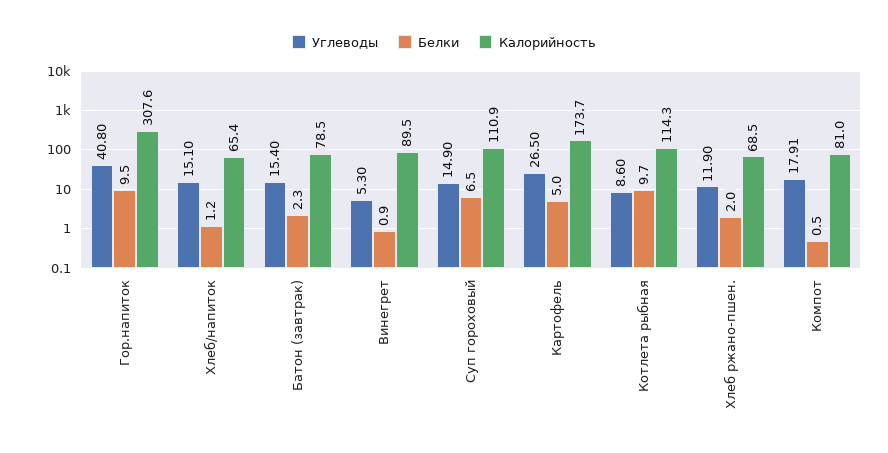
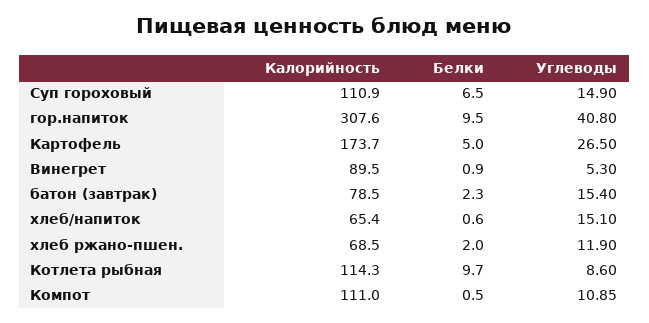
  {
    "Углеводы": {
      "Гор.напиток": 40.8,
      "Хлеб/напиток": 15.1,
      "Батон (завтрак)": 15.4,
      "Винегрет": 5.3,
      "Суп гороховый": 14.9,
      "Картофель": 26.5,
      "Котлета рыбная": 8.6,
      "Хлеб ржано-пшен.": 11.9,
-     "Компот": 17.91
+     "Компот": 10.85
    },
    "Белки": {
      "Гор.напиток": 9.5,
-     "Хлеб/напиток": 1.2,
+     "Хлеб/напиток": 0.6,
      "Батон (завтрак)": 2.3,
      "Винегрет": 0.9,
      "Суп гороховый": 6.5,
      "Картофель": 5,
      "Котлета рыбная": 9.7,
      "Хлеб ржано-пшен.": 2,
      "Компот": 0.5
    },
    "Калорийность": {
      "Гор.напиток": 307.6,
      "Хлеб/напиток": 65.4,
      "Батон (завтрак)": 78.5,
      "Винегрет": 89.5,
      "Суп гороховый": 110.9,
      "Картофель": 173.7,
      "Котлета рыбная": 114.3,
      "Хлеб ржано-пшен.": 68.5,
-     "Компот": 81
+     "Компот": 111
    }
  }

